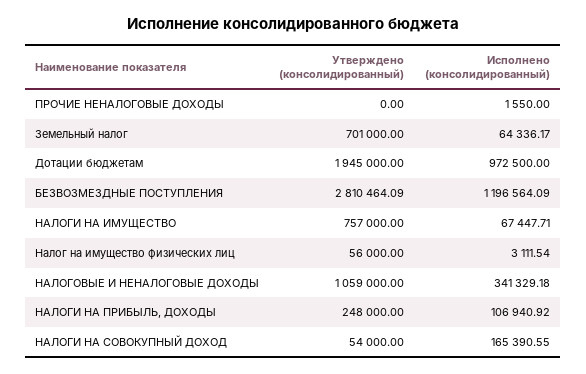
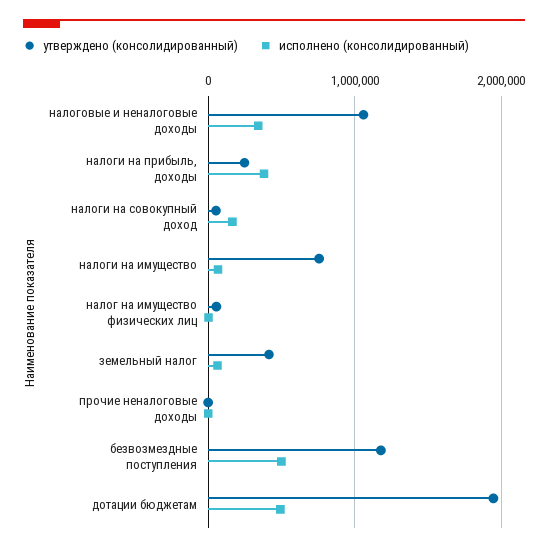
  {
    "Утверждено (консолидированный)": {
      "ПРОЧИЕ НЕНАЛОГОВЫЕ ДОХОДЫ": 0,
-     "Земельный налог": 701000,
+     "Земельный налог": 400000,
      "Дотации бюджетам": 1945000,
-     "БЕЗВОЗМЕЗДНЫЕ ПОСТУПЛЕНИЯ": 2810464.09,
+     "БЕЗВОЗМЕЗДНЫЕ ПОСТУПЛЕНИЯ": 1200000,
      "НАЛОГИ НА ИМУЩЕСТВО": 757000,
      "Налог на имущество физических лиц": 56000,
      "НАЛОГОВЫЕ И НЕНАЛОГОВЫЕ ДОХОДЫ": 1059000,
      "НАЛОГИ НА ПРИБЫЛЬ, ДОХОДЫ": 248000,
      "НАЛОГИ НА СОВОКУПНЫЙ ДОХОД": 54000
    },
    "Исполнено (консолидированный)": {
      "ПРОЧИЕ НЕНАЛОГОВЫЕ ДОХОДЫ": 1550,
      "Земельный налог": 64336.17,
-     "Дотации бюджетам": 972500,
+     "Дотации бюджетам": 500000,
-     "БЕЗВОЗМЕЗДНЫЕ ПОСТУПЛЕНИЯ": 1196564.09,
+     "БЕЗВОЗМЕЗДНЫЕ ПОСТУПЛЕНИЯ": 500000,
      "НАЛОГИ НА ИМУЩЕСТВО": 67447.71,
      "Налог на имущество физических лиц": 3111.54,
      "НАЛОГОВЫЕ И НЕНАЛОГОВЫЕ ДОХОДЫ": 341329.18,
-     "НАЛОГИ НА ПРИБЫЛЬ, ДОХОДЫ": 106940.92,
+     "НАЛОГИ НА ПРИБЫЛЬ, ДОХОДЫ": 400000,
      "НАЛОГИ НА СОВОКУПНЫЙ ДОХОД": 165390.55
    }
  }

